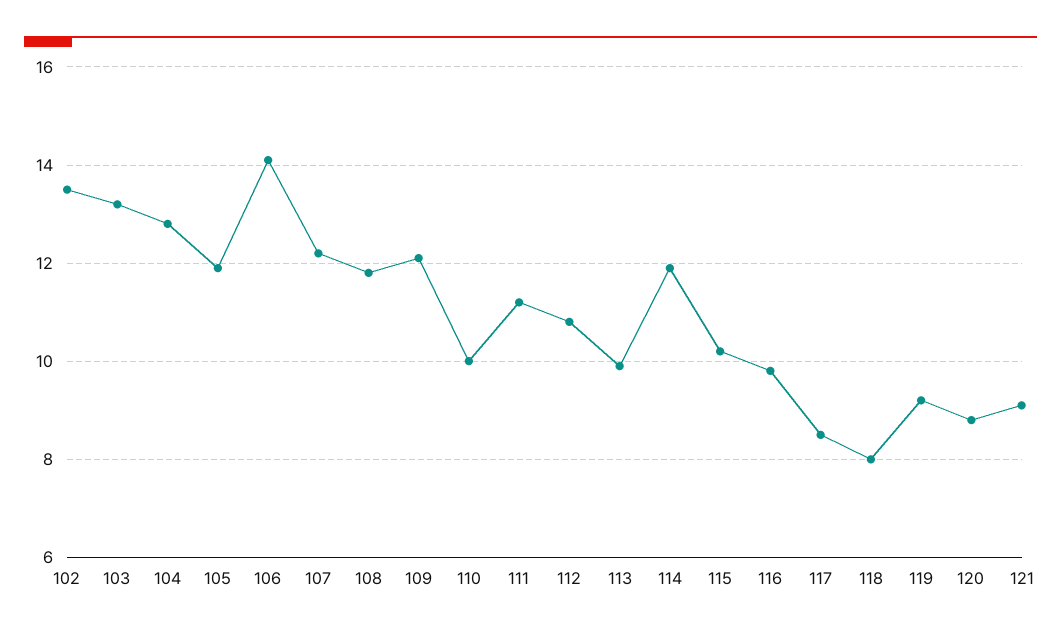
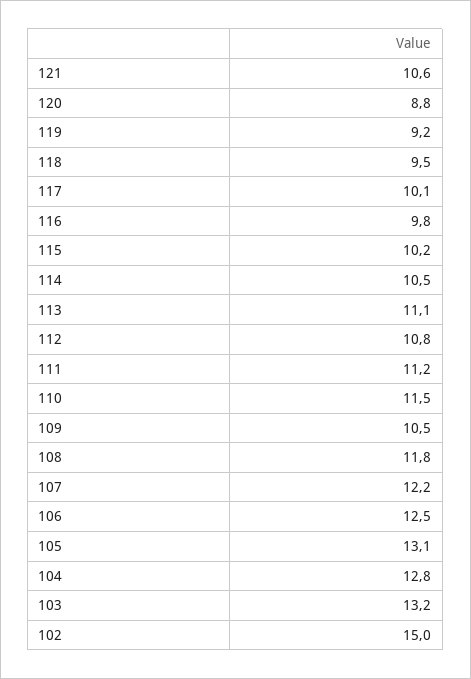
  {
-   "102": 13.5,
+   "102": 15,
    "103": 13.2,
    "104": 12.8,
-   "105": 12,
+   "105": 13.1,
-   "106": 14,
+   "106": 12.5,
    "107": 12.2,
    "108": 11.8,
-   "109": 12,
+   "109": 10.5,
-   "110": 10,
+   "110": 11.5,
    "111": 11.2,
    "112": 10.8,
-   "113": 10,
+   "113": 11.1,
-   "114": 12,
+   "114": 10.5,
    "115": 10.2,
    "116": 9.8,
-   "117": 8.5,
+   "117": 10.1,
-   "118": 8,
+   "118": 9.5,
    "119": 9.2,
    "120": 8.8,
-   "121": 9
+   "121": 10.6
  }

